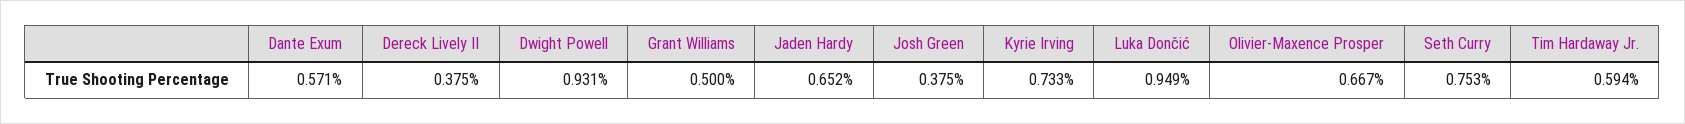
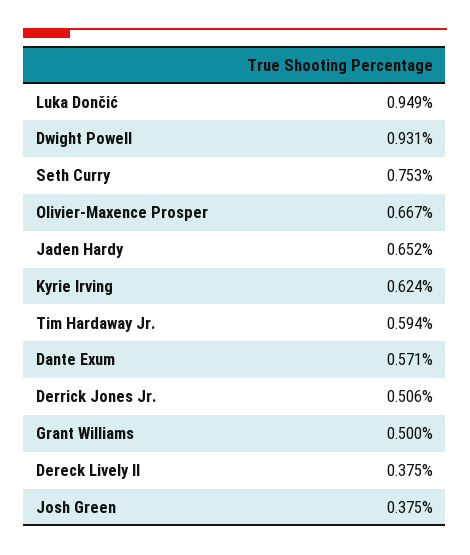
  {
    "Dante Exum": 0.571,
    "Dereck Lively II": 0.375,
    "Dwight Powell": 0.931,
    "Grant Williams": 0.5,
    "Jaden Hardy": 0.652,
    "Josh Green": 0.375,
-   "Kyrie Irving": 0.733,
+   "Kyrie Irving": 0.624,
    "Luka Dončić": 0.949,
    "Olivier-Maxence Prosper": 0.667,
    "Seth Curry": 0.753,
-   "Tim Hardaway Jr.": 0.594
+   "Tim Hardaway Jr.": 0.594,
+   "Derrick Jones Jr.": 0.506
  }

